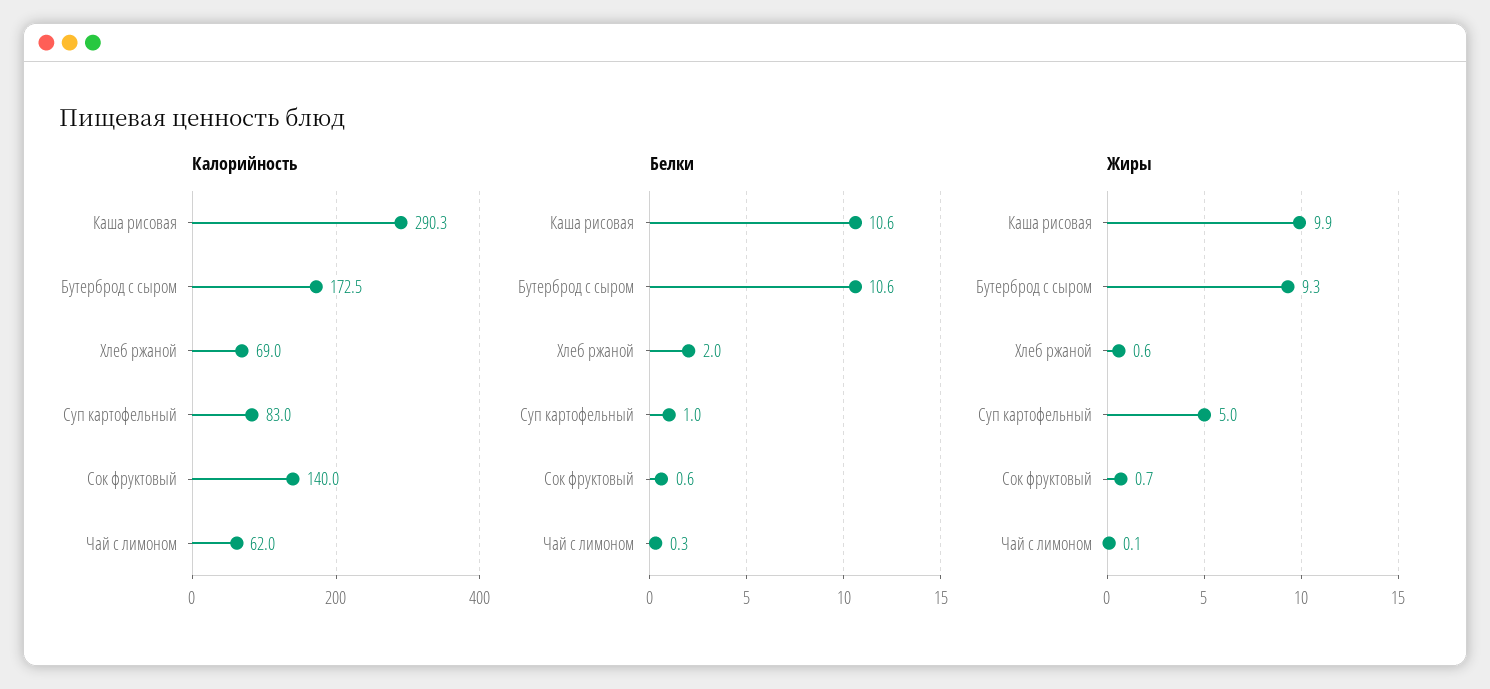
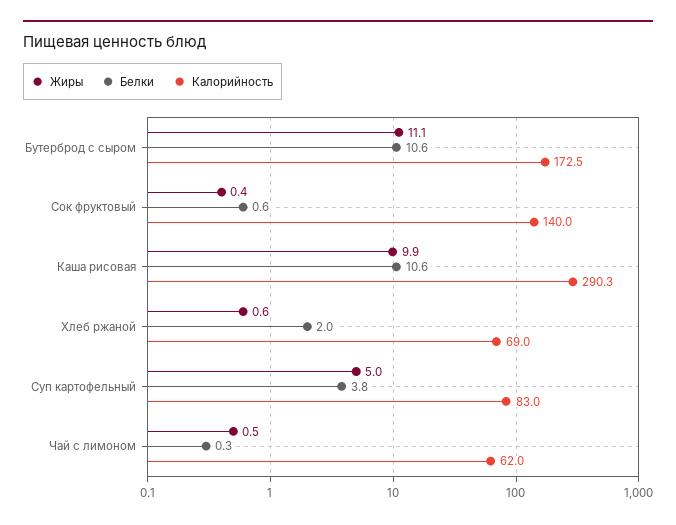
  {
    "Калорийность": {
      "Каша рисовая": 290.3,
      "Бутерброд с сыром": 172.5,
      "Хлеб ржаной": 69,
      "Суп картофельный": 83,
      "Сок фруктовый": 140,
      "Чай с лимоном": 62
    },
    "Белки": {
      "Каша рисовая": 10.6,
      "Бутерброд с сыром": 10.6,
      "Хлеб ржаной": 2,
-     "Суп картофельный": 1,
+     "Суп картофельный": 3.8,
      "Сок фруктовый": 0.6,
      "Чай с лимоном": 0.3
    },
    "Жиры": {
      "Каша рисовая": 9.9,
-     "Бутерброд с сыром": 9.3,
+     "Бутерброд с сыром": 11.1,
      "Хлеб ржаной": 0.6,
      "Суп картофельный": 5,
-     "Сок фруктовый": 0.7,
+     "Сок фруктовый": 0.4,
-     "Чай с лимоном": 0.1
+     "Чай с лимоном": 0.5
    }
  }

